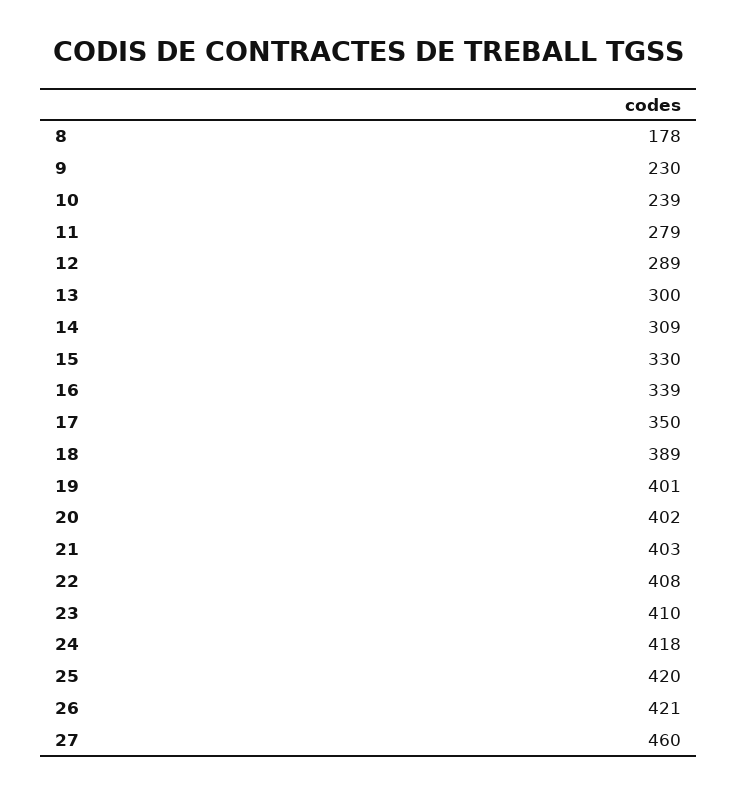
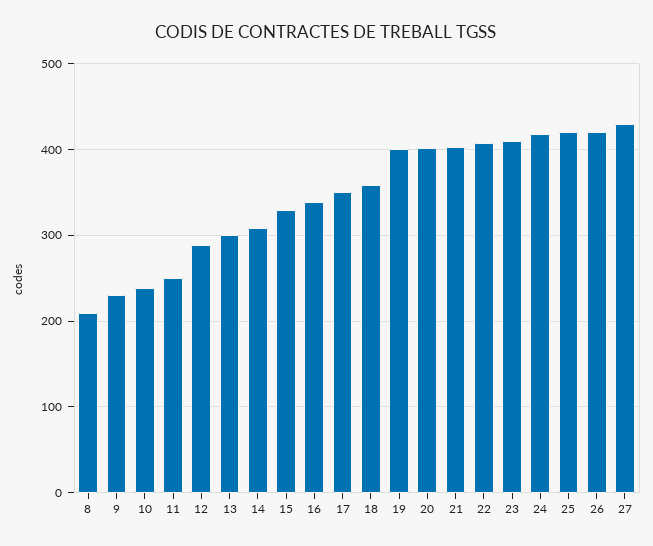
  {
-   "8": 178,
+   "8": 210,
    "9": 230,
    "10": 239,
-   "11": 279,
+   "11": 250,
    "12": 289,
    "13": 300,
    "14": 309,
    "15": 330,
    "16": 339,
    "17": 350,
-   "18": 389,
+   "18": 360,
    "19": 401,
    "20": 402,
    "21": 403,
    "22": 408,
    "23": 410,
    "24": 418,
    "25": 420,
    "26": 421,
-   "27": 460
+   "27": 430
  }

